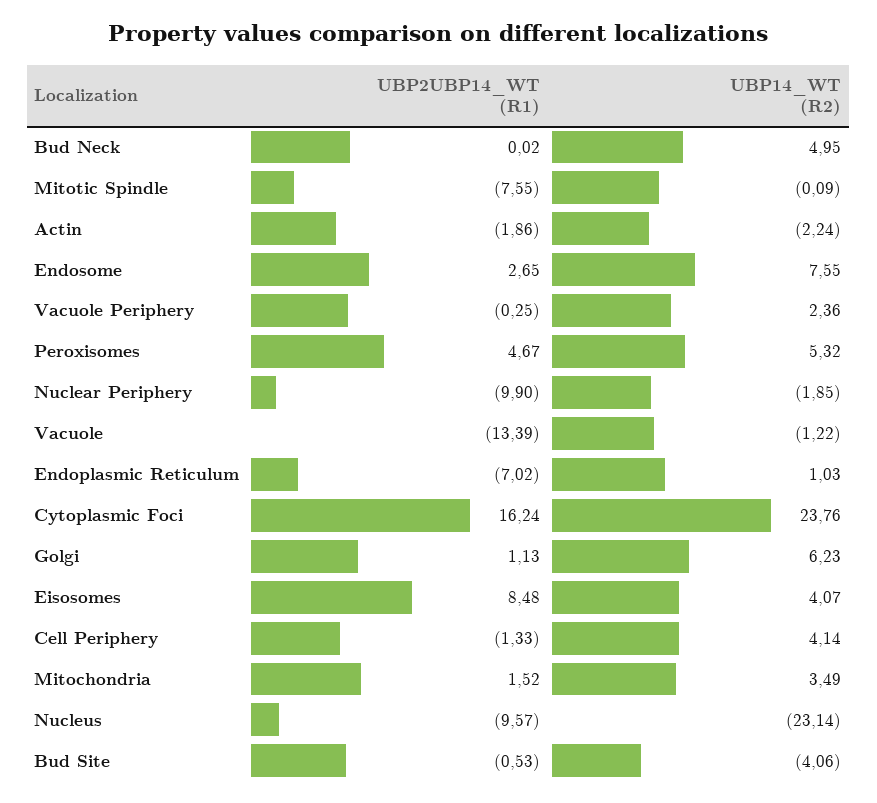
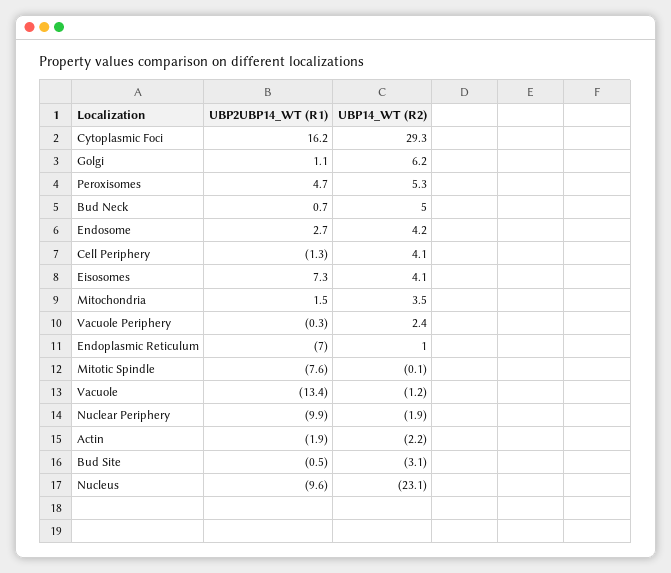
  {
    "UBP2UBP14_WT (R1)": {
-     "Bud Neck": 0.02,
+     "Bud Neck": 0.7,
      "Mitotic Spindle": -7.55,
      "Actin": -1.86,
      "Endosome": 2.65,
      "Vacuole Periphery": -0.25,
      "Peroxisomes": 4.67,
      "Nuclear Periphery": -9.9,
      "Vacuole": -13.39,
      "Endoplasmic Reticulum": -7.02,
      "Cytoplasmic Foci": 16.24,
      "Golgi": 1.13,
-     "Eisosomes": 8.48,
+     "Eisosomes": 7.3,
      "Cell Periphery": -1.33,
      "Mitochondria": 1.52,
      "Nucleus": -9.57,
      "Bud Site": -0.53
    },
    "UBP14_WT (R2)": {
      "Bud Neck": 4.95,
      "Mitotic Spindle": -0.09,
      "Actin": -2.24,
-     "Endosome": 7.55,
+     "Endosome": 4.2,
      "Vacuole Periphery": 2.36,
      "Peroxisomes": 5.32,
      "Nuclear Periphery": -1.85,
      "Vacuole": -1.22,
      "Endoplasmic Reticulum": 1.03,
-     "Cytoplasmic Foci": 23.76,
+     "Cytoplasmic Foci": 29.3,
      "Golgi": 6.23,
      "Eisosomes": 4.07,
      "Cell Periphery": 4.14,
      "Mitochondria": 3.49,
      "Nucleus": -23.14,
-     "Bud Site": -4.06
+     "Bud Site": -3.1
    }
  }

